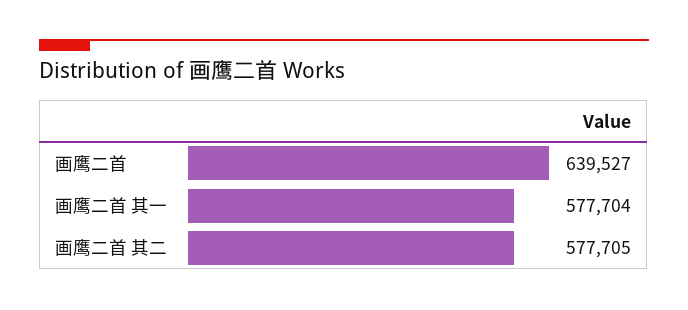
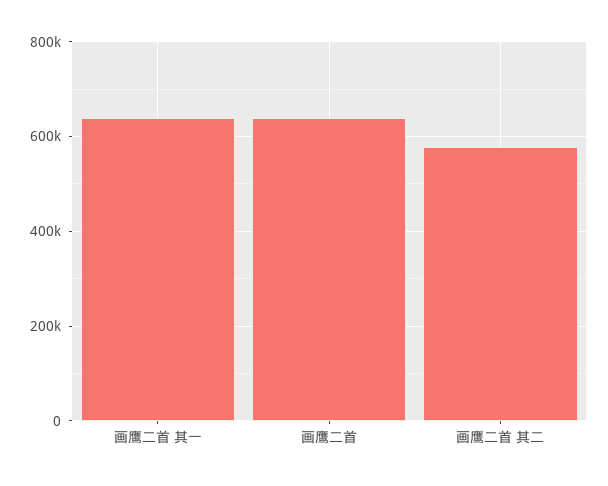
  {
    "画鹰二首": 639527,
-   "画鹰二首 其一": 577704,
+   "画鹰二首 其一": 640000,
    "画鹰二首 其二": 577705
  }

